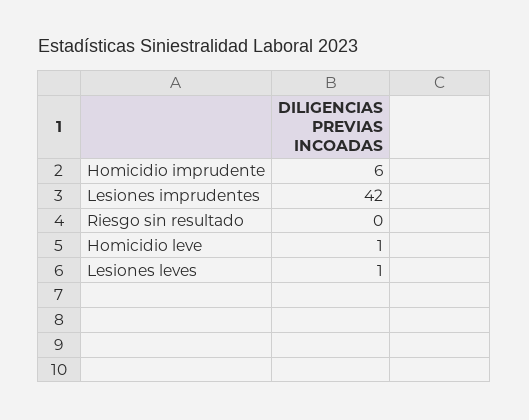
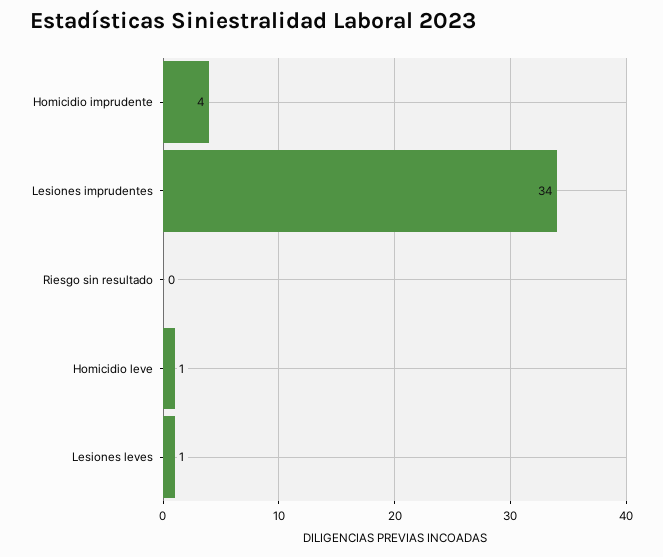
  {
-   "Homicidio imprudente": 6,
+   "Homicidio imprudente": 4,
-   "Lesiones imprudentes": 42,
+   "Lesiones imprudentes": 34,
    "Riesgo sin resultado": 0,
    "Homicidio leve": 1,
    "Lesiones leves": 1
  }

